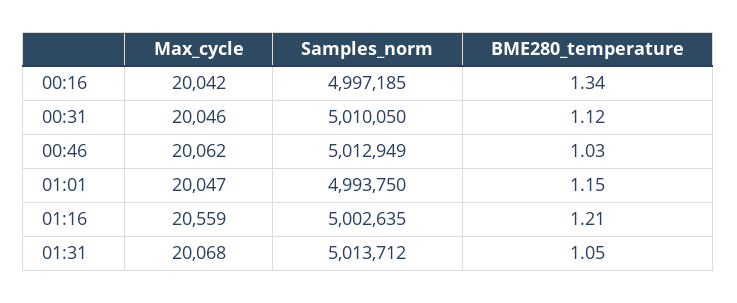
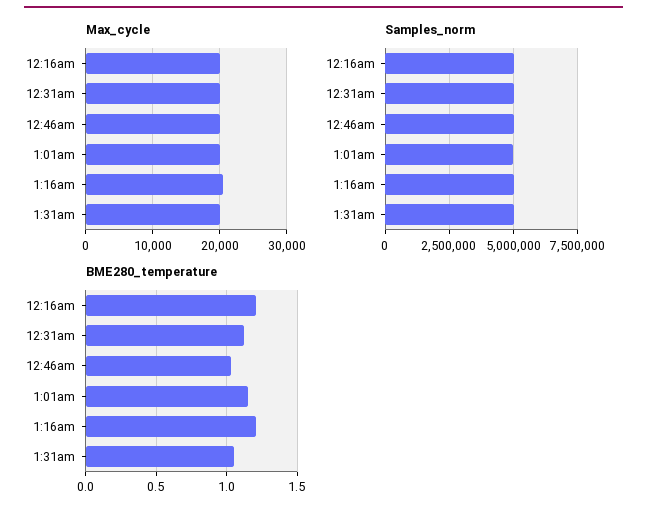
  {
    "Max_cycle": {
      "00:16": 20042,
      "00:31": 20046,
      "00:46": 20062,
      "01:01": 20047,
      "01:16": 20559,
      "01:31": 20068
    },
    "Samples_norm": {
      "00:16": 4997185,
      "00:31": 5010050,
      "00:46": 5012949,
      "01:01": 4993750,
      "01:16": 5002635,
      "01:31": 5013712
    },
    "BME280_temperature": {
-     "00:16": 1.34,
+     "00:16": 1.2,
      "00:31": 1.12,
      "00:46": 1.03,
      "01:01": 1.15,
      "01:16": 1.21,
      "01:31": 1.05
    }
  }

